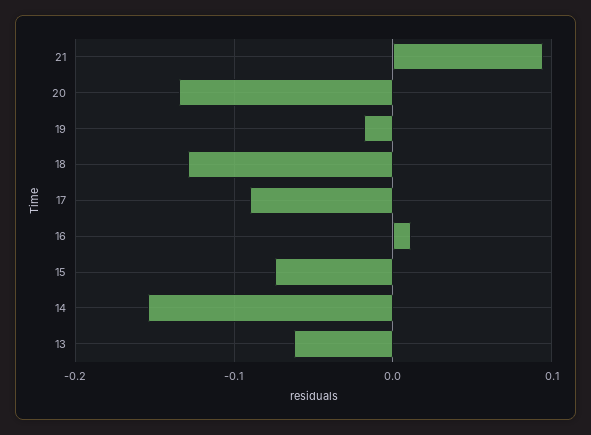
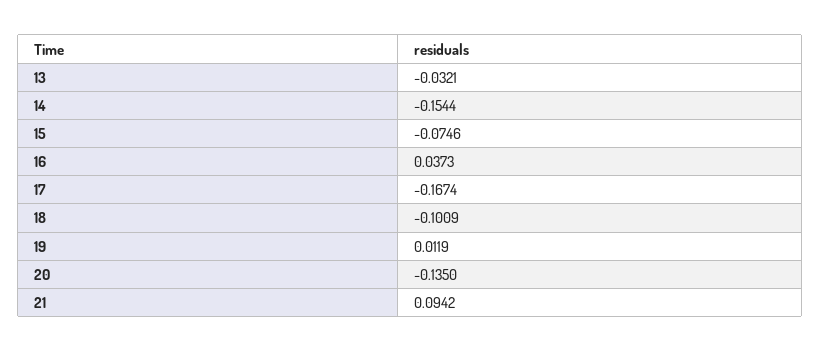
  {
    "21": 0.0942,
    "20": -0.135,
-   "19": -0.02,
+   "19": 0.0119,
-   "18": -0.13,
+   "18": -0.1009,
-   "17": -0.09,
+   "17": -0.1674,
-   "16": 0.01,
+   "16": 0.0373,
    "15": -0.0746,
    "14": -0.1544,
-   "13": -0.06
+   "13": -0.0321
  }

